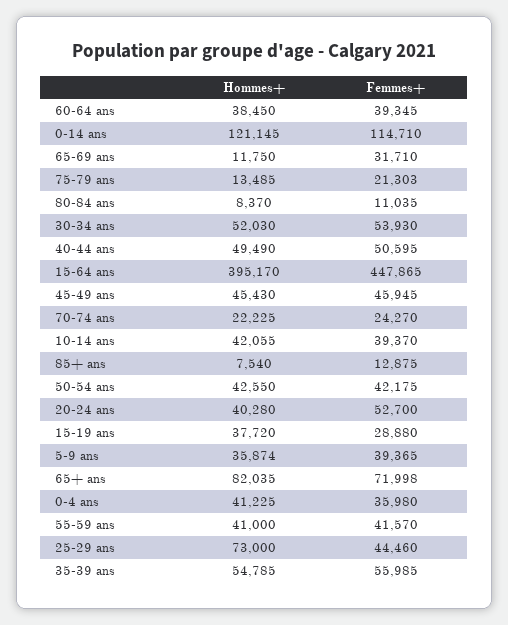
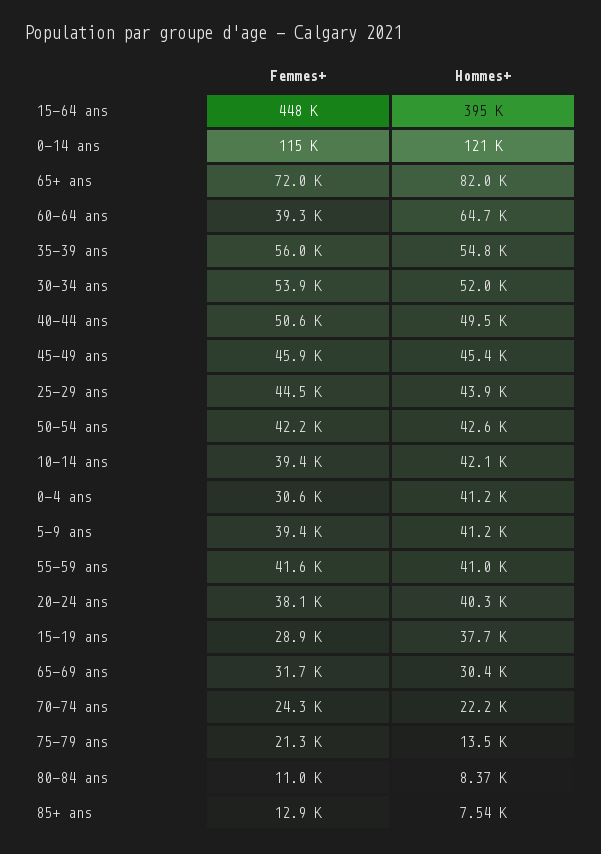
  {
    "Hommes+": {
-     "60-64 ans": 38450,
+     "60-64 ans": 64700,
      "0-14 ans": 121145,
-     "65-69 ans": 11750,
+     "65-69 ans": 30400,
      "75-79 ans": 13485,
      "80-84 ans": 8370,
      "30-34 ans": 52030,
      "40-44 ans": 49490,
      "15-64 ans": 395170,
      "45-49 ans": 45430,
      "70-74 ans": 22225,
      "10-14 ans": 42055,
      "85+ ans": 7540,
      "50-54 ans": 42550,
      "20-24 ans": 40280,
      "15-19 ans": 37720,
-     "5-9 ans": 35874,
+     "5-9 ans": 41200,
      "65+ ans": 82035,
      "0-4 ans": 41225,
      "55-59 ans": 41000,
-     "25-29 ans": 73000,
+     "25-29 ans": 43900,
      "35-39 ans": 54785
    },
    "Femmes+": {
      "60-64 ans": 39345,
      "0-14 ans": 114710,
      "65-69 ans": 31710,
      "75-79 ans": 21303,
      "80-84 ans": 11035,
      "30-34 ans": 53930,
      "40-44 ans": 50595,
      "15-64 ans": 447865,
      "45-49 ans": 45945,
      "70-74 ans": 24270,
      "10-14 ans": 39370,
      "85+ ans": 12875,
      "50-54 ans": 42175,
-     "20-24 ans": 52700,
+     "20-24 ans": 38100,
      "15-19 ans": 28880,
      "5-9 ans": 39365,
      "65+ ans": 71998,
-     "0-4 ans": 35980,
+     "0-4 ans": 30600,
      "55-59 ans": 41570,
      "25-29 ans": 44460,
      "35-39 ans": 55985
    }
  }

